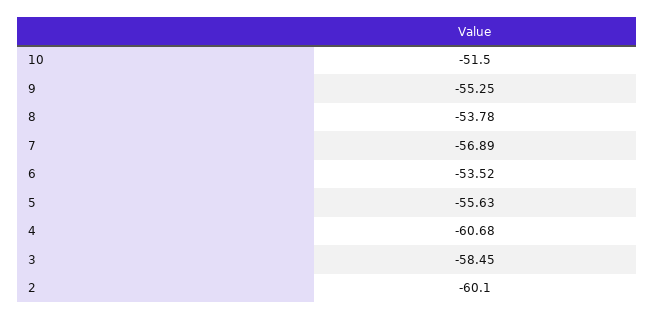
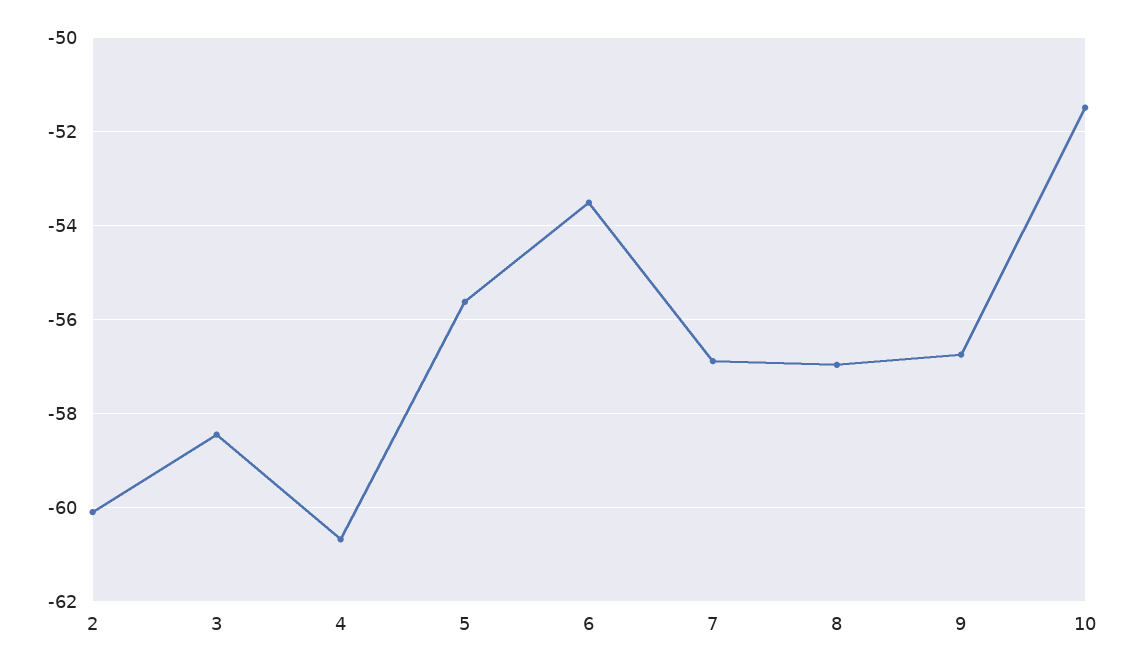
  {
    "10": -51.5,
-   "9": -55.25,
+   "9": -56.8,
-   "8": -53.78,
+   "8": -57,
    "7": -56.89,
    "6": -53.52,
    "5": -55.63,
    "4": -60.68,
    "3": -58.45,
    "2": -60.1
  }

